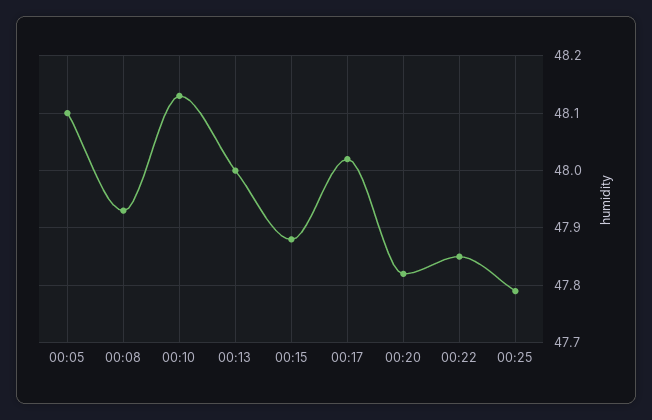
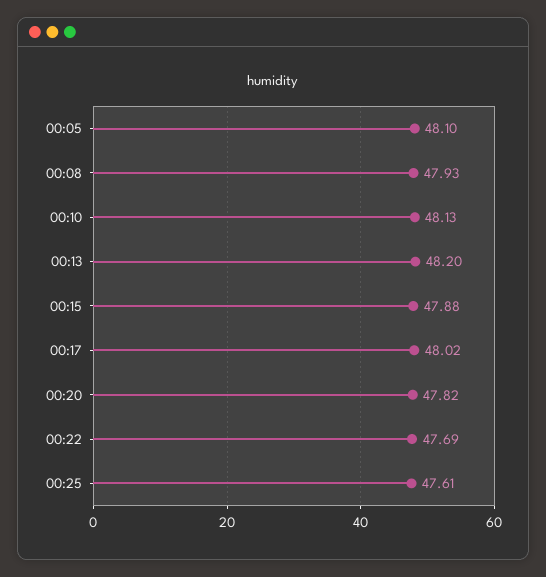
  {
    "00:05": 48.1,
    "00:08": 47.93,
    "00:10": 48.13,
-   "00:13": 48,
+   "00:13": 48.2,
    "00:15": 47.88,
    "00:17": 48.02,
    "00:20": 47.82,
-   "00:22": 47.85,
+   "00:22": 47.69,
-   "00:25": 47.8
+   "00:25": 47.61
  }

